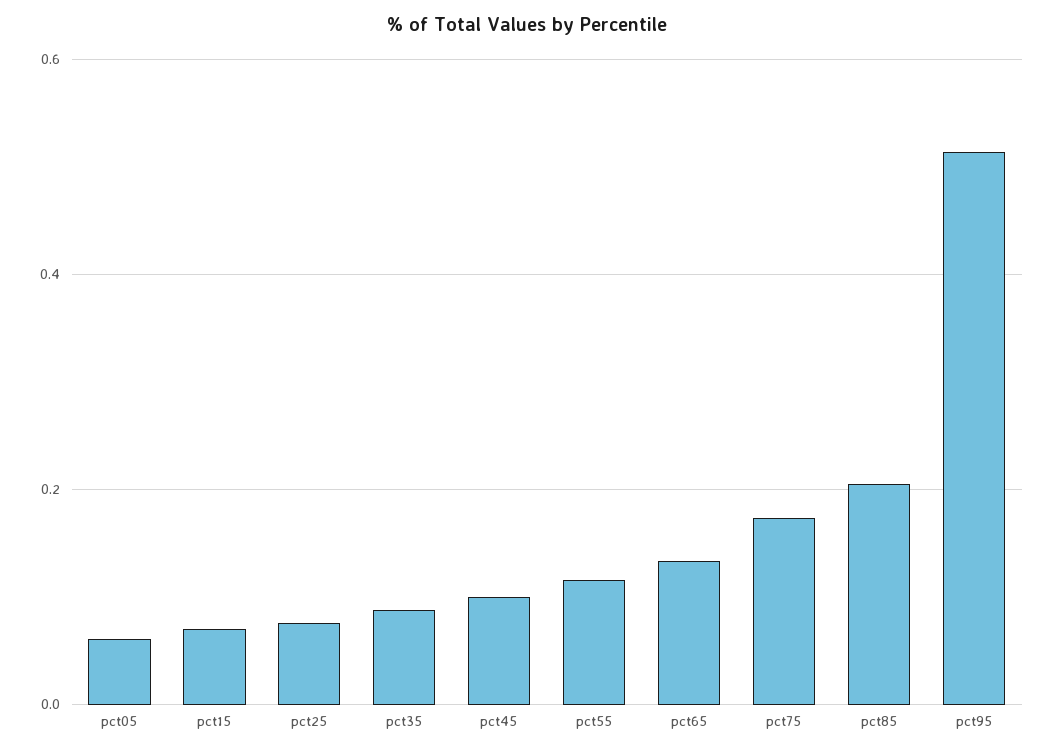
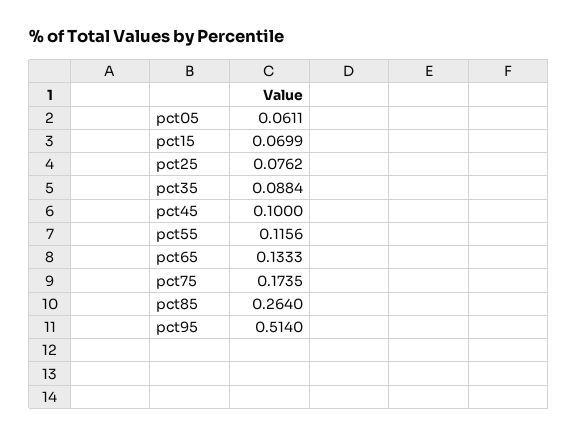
  {
    "pct05": 0.0611,
    "pct15": 0.0699,
    "pct25": 0.0762,
    "pct35": 0.0884,
    "pct45": 0.1,
    "pct55": 0.1156,
    "pct65": 0.1333,
    "pct75": 0.1735,
-   "pct85": 0.2,
+   "pct85": 0.264,
    "pct95": 0.514
  }

